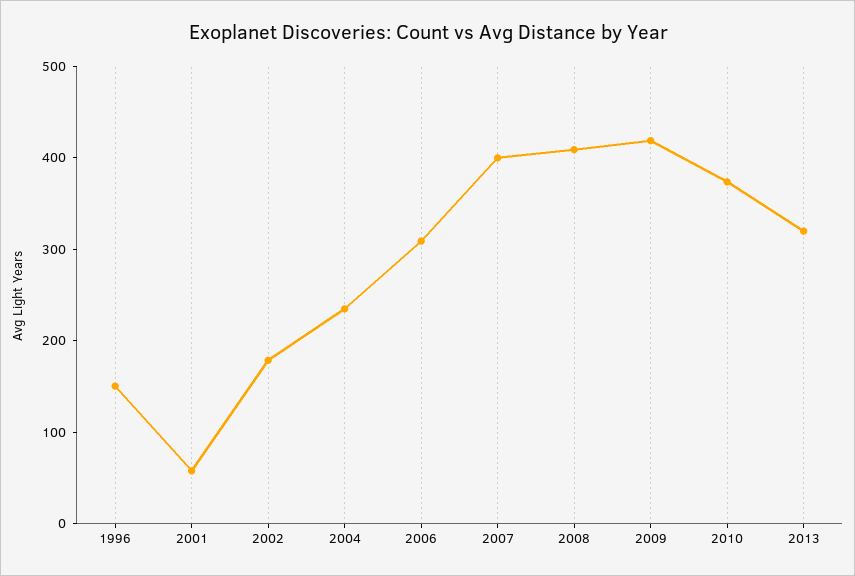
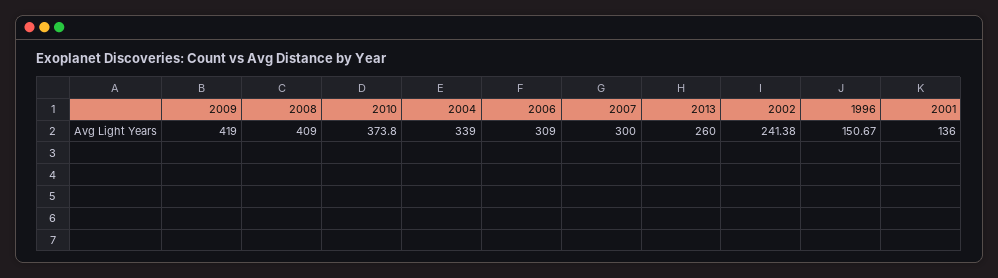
  {
    "1996": 150.67,
-   "2001": 60,
+   "2001": 136,
-   "2002": 180,
+   "2002": 241.38,
-   "2004": 240,
+   "2004": 339,
    "2006": 309,
-   "2007": 400,
+   "2007": 300,
    "2008": 409,
    "2009": 419,
    "2010": 373.8,
-   "2013": 320
+   "2013": 260
  }

